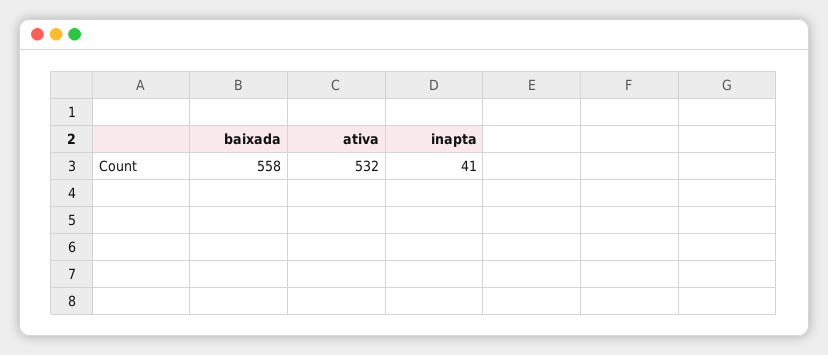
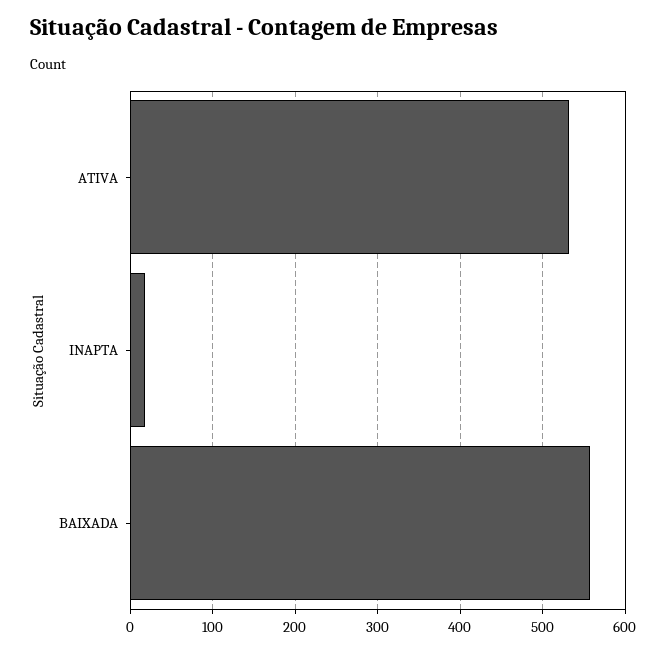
  {
    "baixada": 558,
    "ativa": 532,
-   "inapta": 41
+   "inapta": 20
  }

